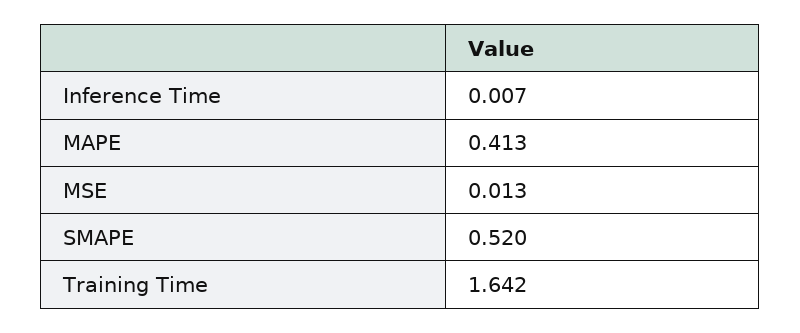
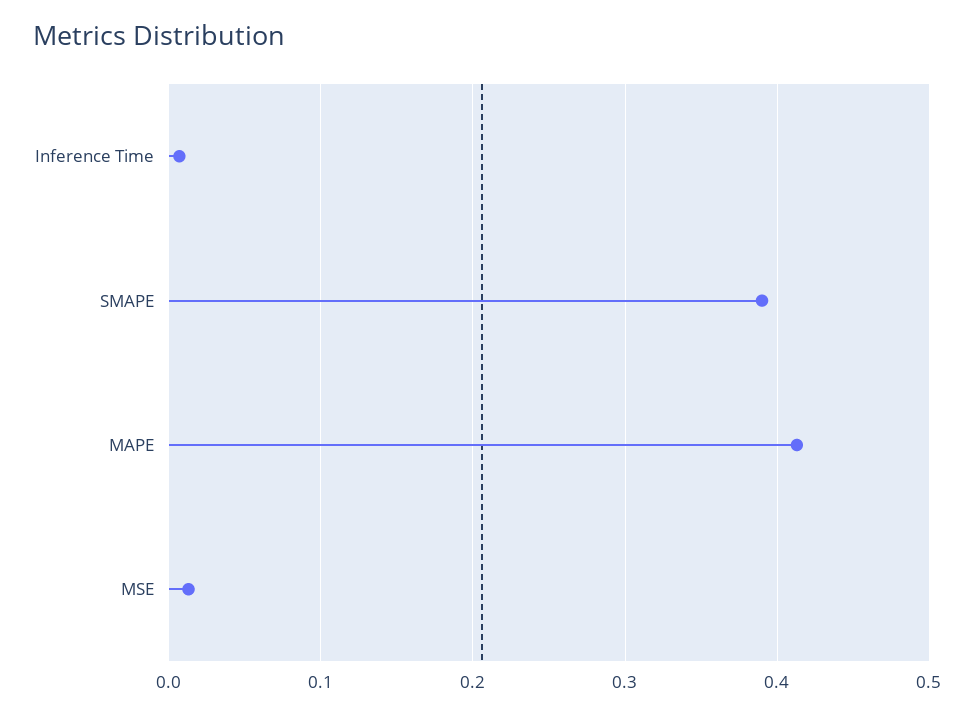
  {
    "Inference Time": 0.007,
    "MAPE": 0.413,
    "MSE": 0.013,
-   "SMAPE": 0.52,
+   "SMAPE": 0.39
-   "Training Time": 1.642
  }

